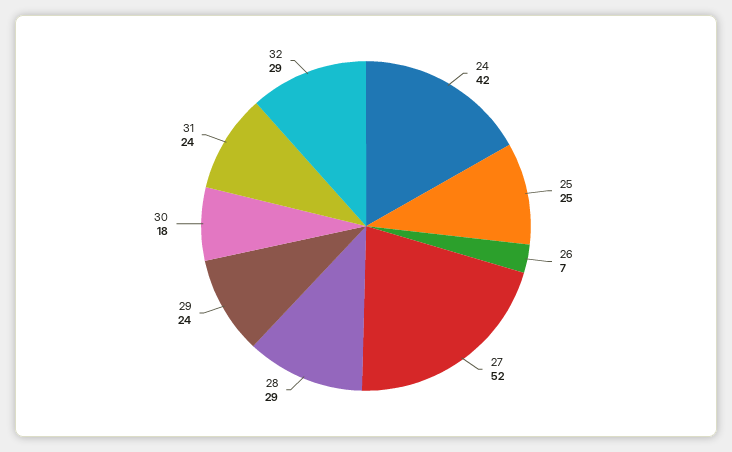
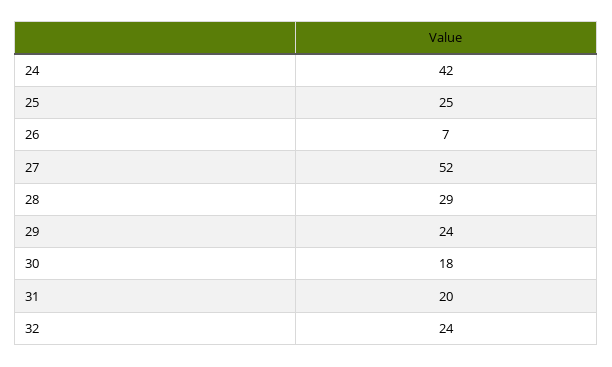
  {
    "24": 42,
    "25": 25,
    "26": 7,
    "27": 52,
    "28": 29,
    "29": 24,
    "30": 18,
-   "31": 24,
+   "31": 20,
-   "32": 29
+   "32": 24
  }

